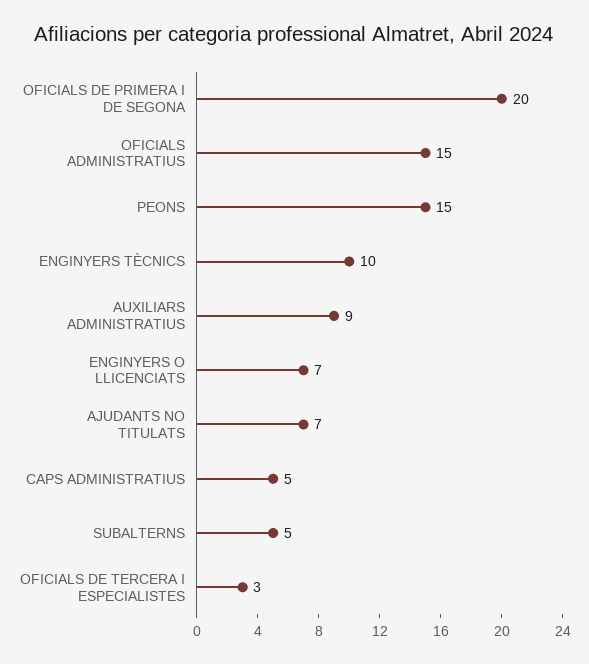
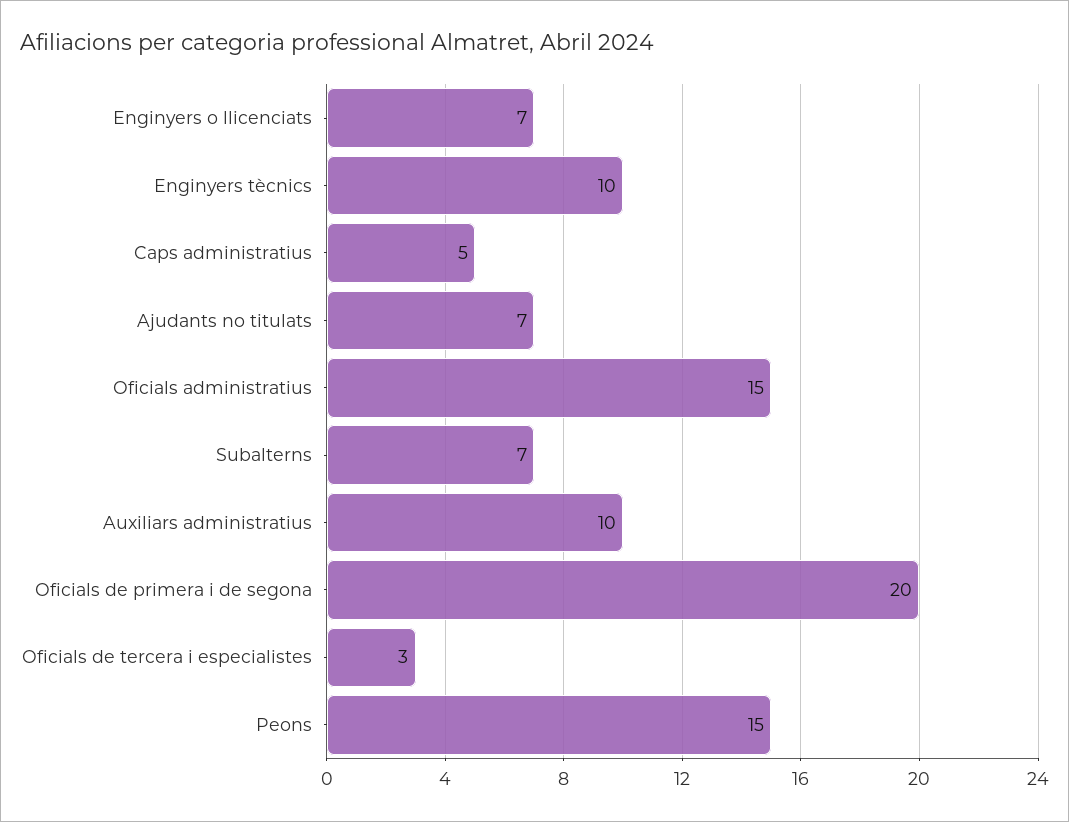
  {
    "OFICIALS DE PRIMERA I DE SEGONA": 20,
    "OFICIALS ADMINISTRATIUS": 15,
    "PEONS": 15,
    "ENGINYERS TÈCNICS": 10,
-   "AUXILIARS ADMINISTRATIUS": 9,
+   "AUXILIARS ADMINISTRATIUS": 10,
    "ENGINYERS O LLICENCIATS": 7,
    "AJUDANTS NO TITULATS": 7,
    "CAPS ADMINISTRATIUS": 5,
-   "SUBALTERNS": 5,
+   "SUBALTERNS": 7,
    "OFICIALS DE TERCERA I ESPECIALISTES": 3
  }

